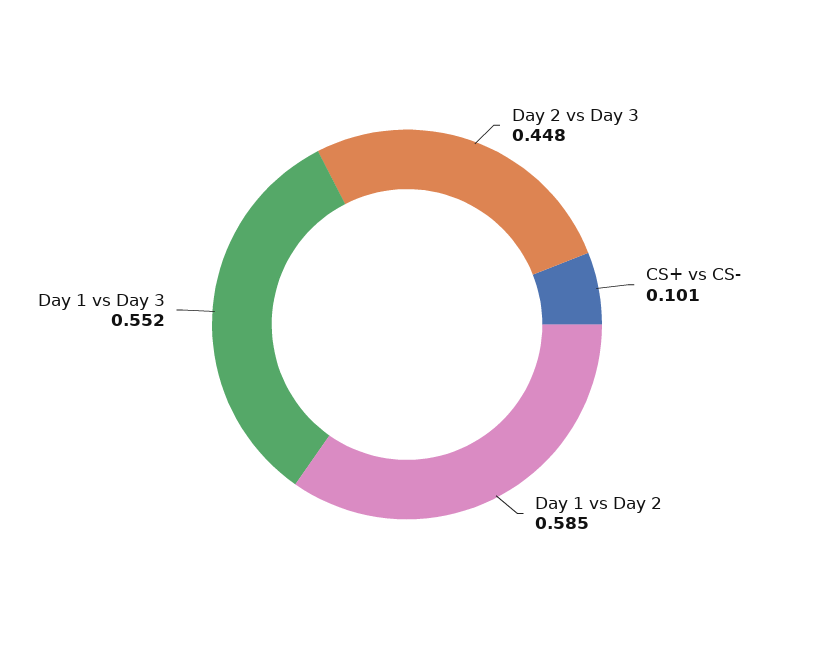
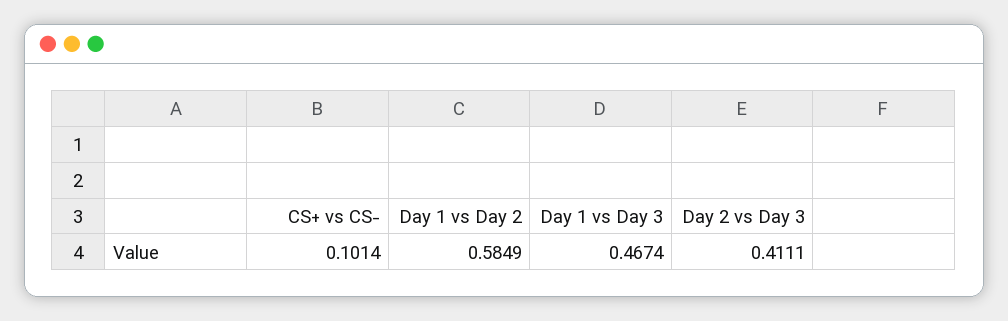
  {
-   "Day 2 vs Day 3": 0.448,
+   "Day 2 vs Day 3": 0.4111,
    "CS+ vs CS-": 0.1014,
    "Day 1 vs Day 2": 0.5849,
-   "Day 1 vs Day 3": 0.552
+   "Day 1 vs Day 3": 0.4674
  }

